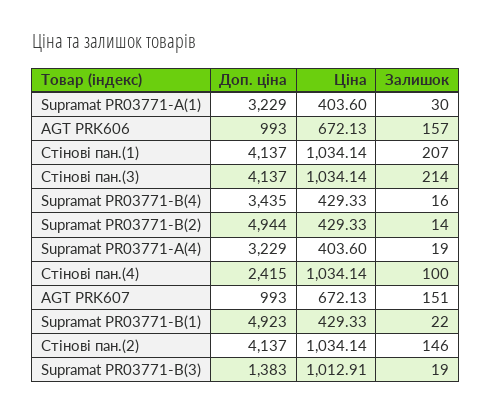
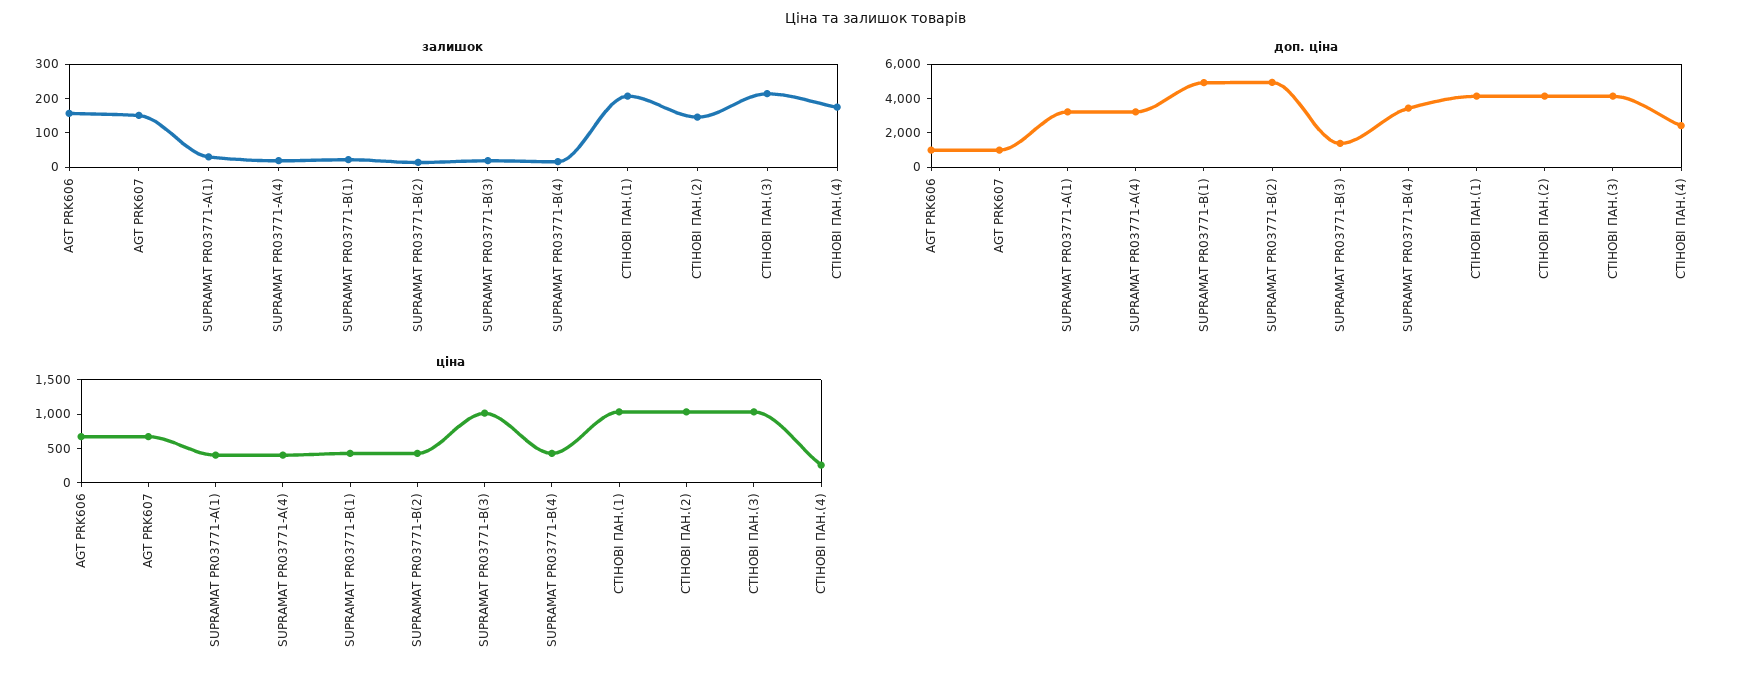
  {
    "Доп. ціна": {
      "Supramat PR03771-A(1)": 3229,
      "AGT PRK606": 993,
      "Стінові пан.(1)": 4137,
      "Стінові пан.(3)": 4137,
      "Supramat PR03771-B(4)": 3435,
      "Supramat PR03771-B(2)": 4944,
      "Supramat PR03771-A(4)": 3229,
      "Стінові пан.(4)": 2415,
      "AGT PRK607": 993,
      "Supramat PR03771-B(1)": 4923,
      "Стінові пан.(2)": 4137,
      "Supramat PR03771-B(3)": 1383
    },
    "Ціна": {
      "Supramat PR03771-A(1)": 403.6,
      "AGT PRK606": 672.13,
      "Стінові пан.(1)": 1034.14,
      "Стінові пан.(3)": 1034.14,
      "Supramat PR03771-B(4)": 429.33,
      "Supramat PR03771-B(2)": 429.33,
      "Supramat PR03771-A(4)": 403.6,
-     "Стінові пан.(4)": 1034.14,
+     "Стінові пан.(4)": 250,
      "AGT PRK607": 672.13,
      "Supramat PR03771-B(1)": 429.33,
      "Стінові пан.(2)": 1034.14,
      "Supramat PR03771-B(3)": 1012.91
    },
    "Залишок": {
      "Supramat PR03771-A(1)": 30,
      "AGT PRK606": 157,
      "Стінові пан.(1)": 207,
      "Стінові пан.(3)": 214,
      "Supramat PR03771-B(4)": 16,
      "Supramat PR03771-B(2)": 14,
      "Supramat PR03771-A(4)": 19,
-     "Стінові пан.(4)": 100,
+     "Стінові пан.(4)": 175,
      "AGT PRK607": 151,
      "Supramat PR03771-B(1)": 22,
      "Стінові пан.(2)": 146,
      "Supramat PR03771-B(3)": 19
    }
  }

